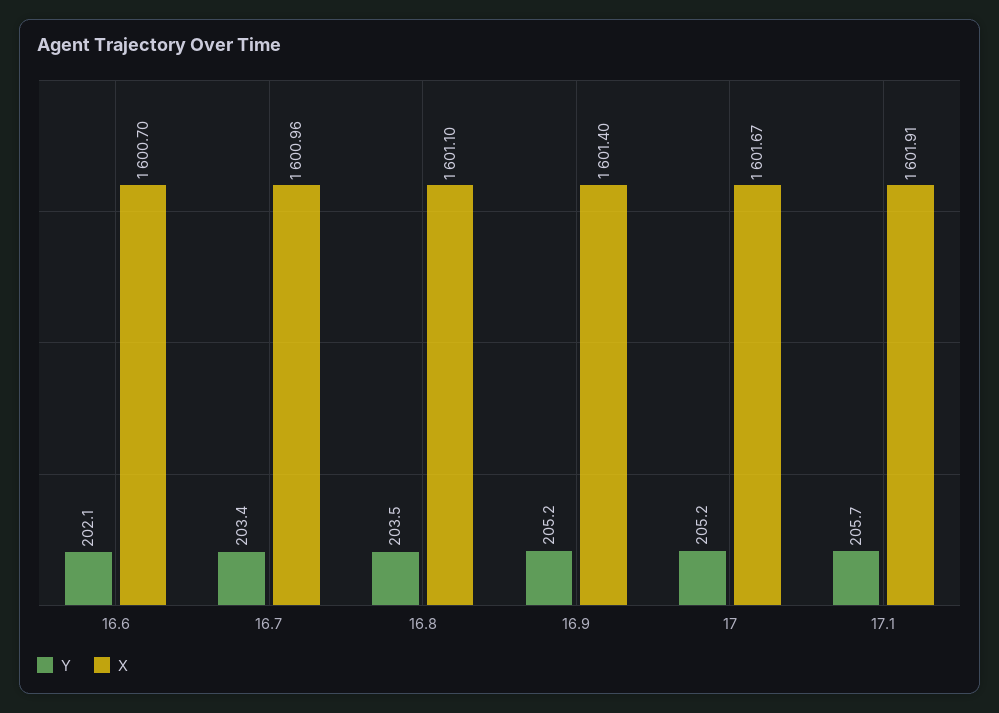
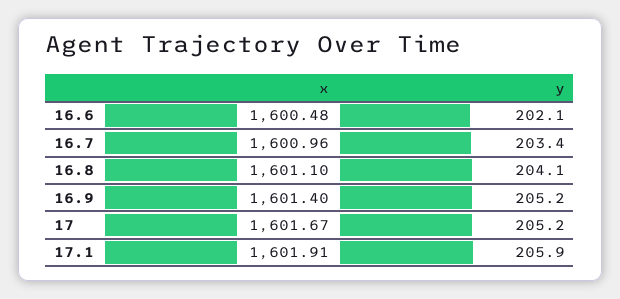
  {
    "Y": {
      "16.6": 202.1,
      "16.7": 203.4,
-     "16.8": 203.5,
+     "16.8": 204.1,
      "16.9": 205.2,
      "17": 205.2,
-     "17.1": 205.7
+     "17.1": 205.9
    },
    "X": {
-     "16.6": 1600.7,
+     "16.6": 1600.48,
      "16.7": 1600.96,
      "16.8": 1601.1,
      "16.9": 1601.4,
      "17": 1601.67,
      "17.1": 1601.91
    }
  }

